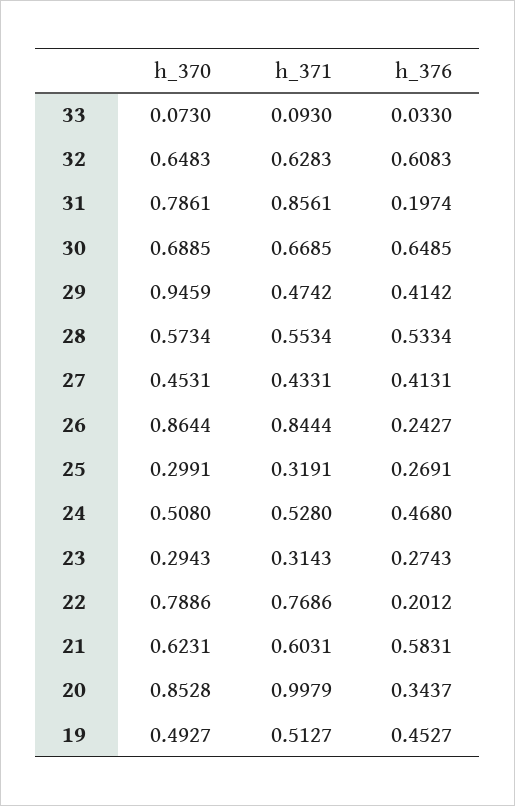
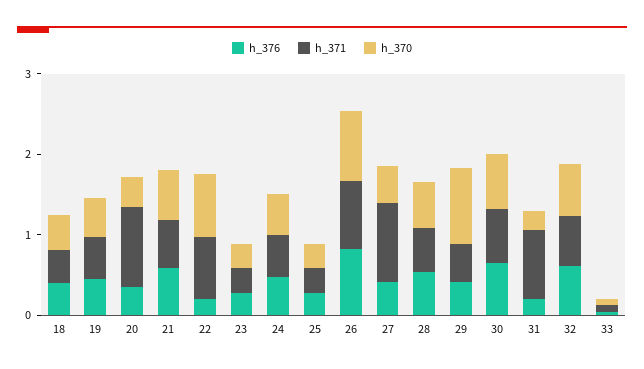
  {
    "h_370": {
      "33": 0.073,
      "32": 0.6483,
-     "31": 0.7861,
+     "31": 0.2,
      "30": 0.6885,
      "29": 0.9459,
      "28": 0.5734,
      "27": 0.4531,
      "26": 0.8644,
      "25": 0.2991,
      "24": 0.508,
      "23": 0.2943,
      "22": 0.7886,
      "21": 0.6231,
-     "20": 0.8528,
+     "20": 0.4,
-     "19": 0.4927
+     "19": 0.4927,
+     "18": 0.4
    },
    "h_371": {
      "33": 0.093,
      "32": 0.6283,
      "31": 0.8561,
      "30": 0.6685,
      "29": 0.4742,
      "28": 0.5534,
-     "27": 0.4331,
+     "27": 1,
      "26": 0.8444,
      "25": 0.3191,
      "24": 0.528,
      "23": 0.3143,
      "22": 0.7686,
      "21": 0.6031,
      "20": 0.9979,
-     "19": 0.5127
+     "19": 0.5127,
+     "18": 0.4
    },
    "h_376": {
      "33": 0.033,
      "32": 0.6083,
      "31": 0.1974,
      "30": 0.6485,
      "29": 0.4142,
      "28": 0.5334,
      "27": 0.4131,
-     "26": 0.2427,
+     "26": 0.8,
      "25": 0.2691,
      "24": 0.468,
      "23": 0.2743,
      "22": 0.2012,
      "21": 0.5831,
      "20": 0.3437,
-     "19": 0.4527
+     "19": 0.4527,
+     "18": 0.4
    }
  }

